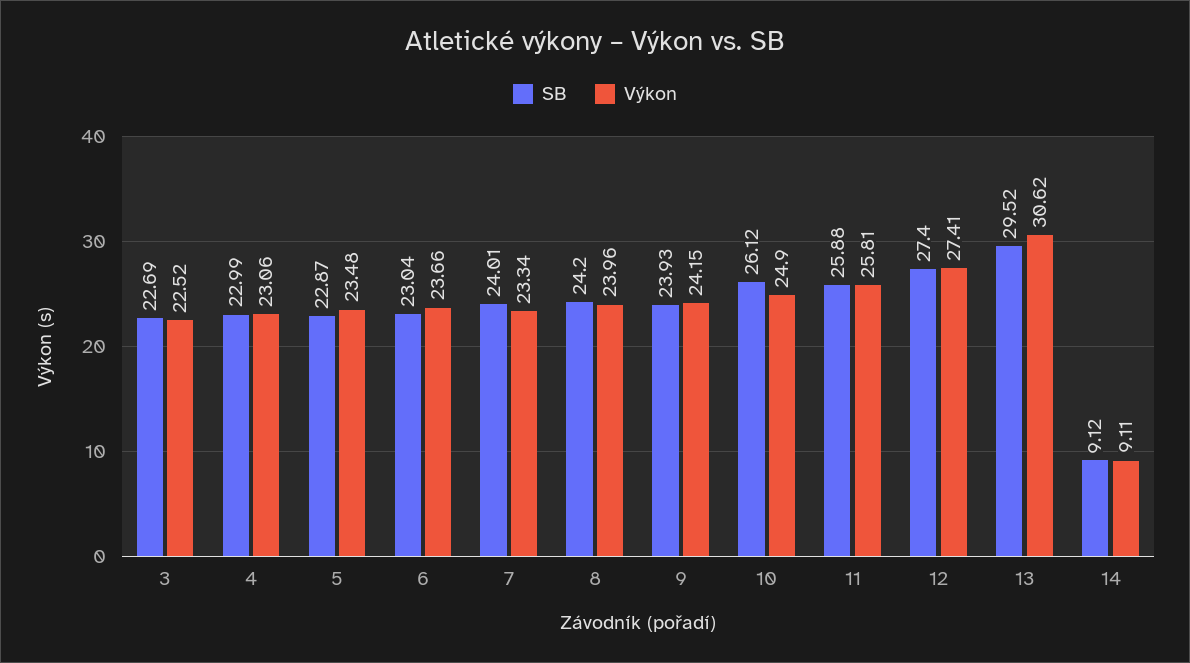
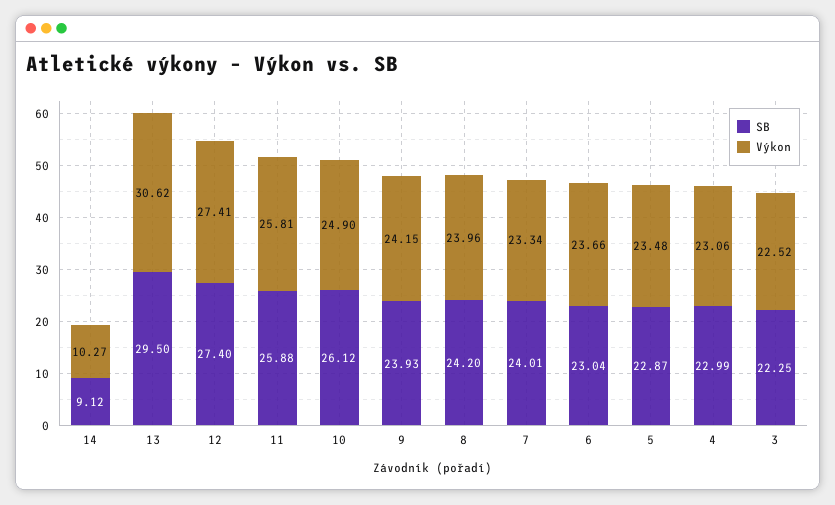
  {
    "SB": {
-     "3": 22.69,
+     "3": 22.25,
      "4": 22.99,
      "5": 22.87,
      "6": 23.04,
      "7": 24.01,
      "8": 24.2,
      "9": 23.93,
      "10": 26.12,
      "11": 25.88,
      "12": 27.4,
-     "13": 29.52,
+     "13": 29.5,
      "14": 9.12
    },
    "Výkon": {
      "3": 22.52,
      "4": 23.06,
      "5": 23.48,
      "6": 23.66,
      "7": 23.34,
      "8": 23.96,
      "9": 24.15,
      "10": 24.9,
      "11": 25.81,
      "12": 27.41,
      "13": 30.62,
-     "14": 9.11
+     "14": 10.27
    }
  }

